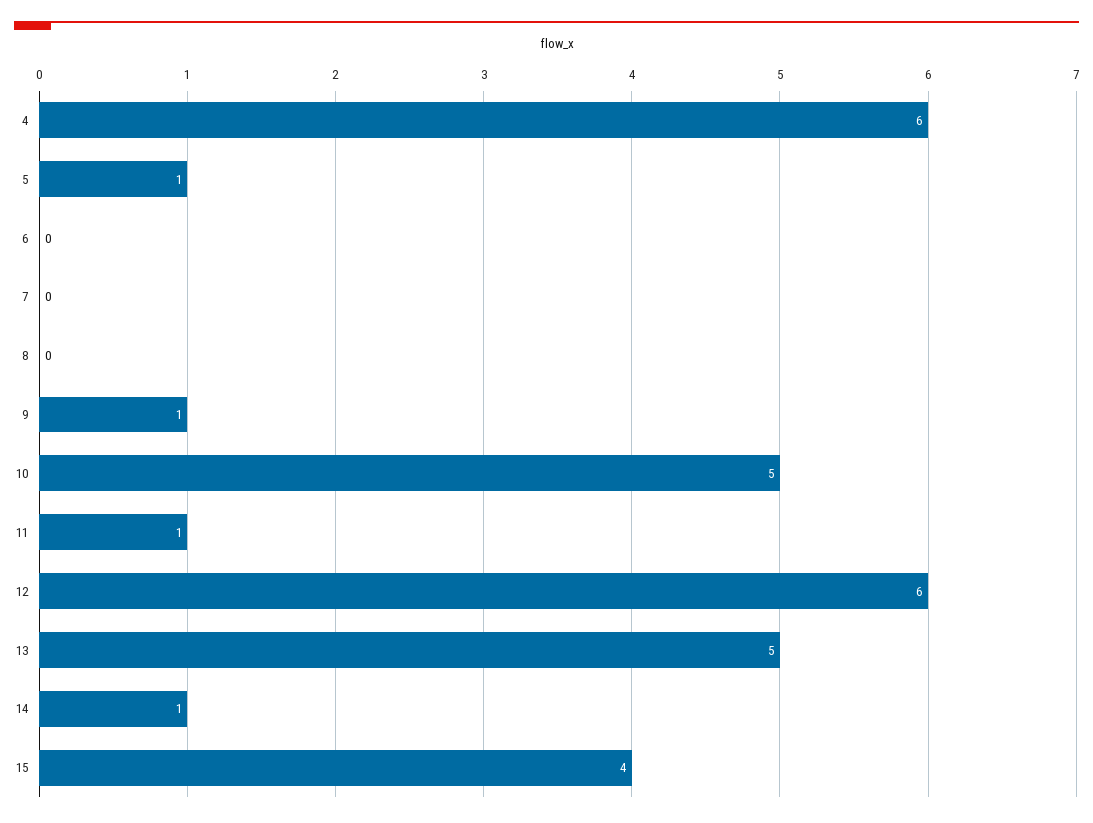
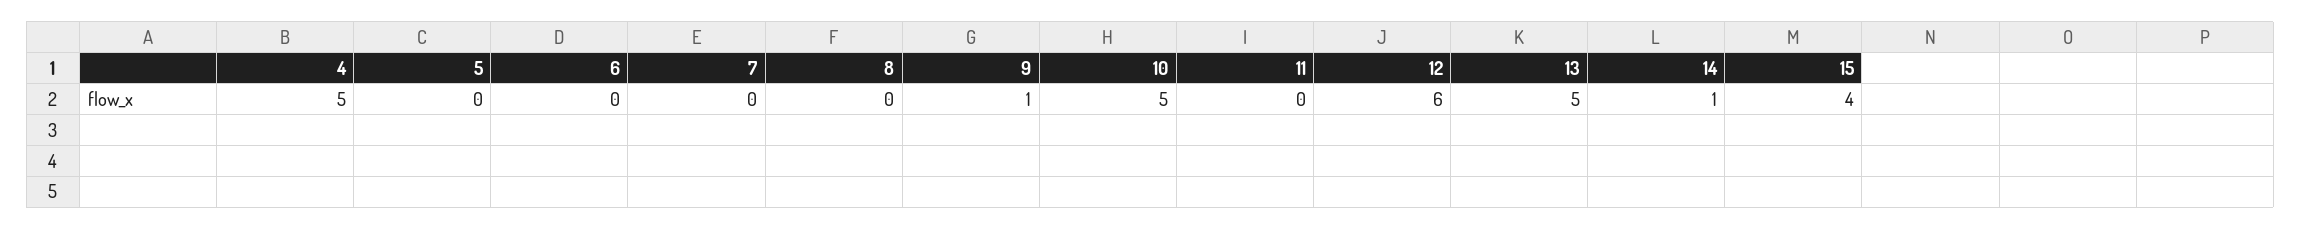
  {
-   "4": 6,
+   "4": 5,
-   "5": 1,
+   "5": 0,
    "6": 0,
    "7": 0,
    "8": 0,
    "9": 1,
    "10": 5,
-   "11": 1,
+   "11": 0,
    "12": 6,
    "13": 5,
    "14": 1,
    "15": 4
  }

